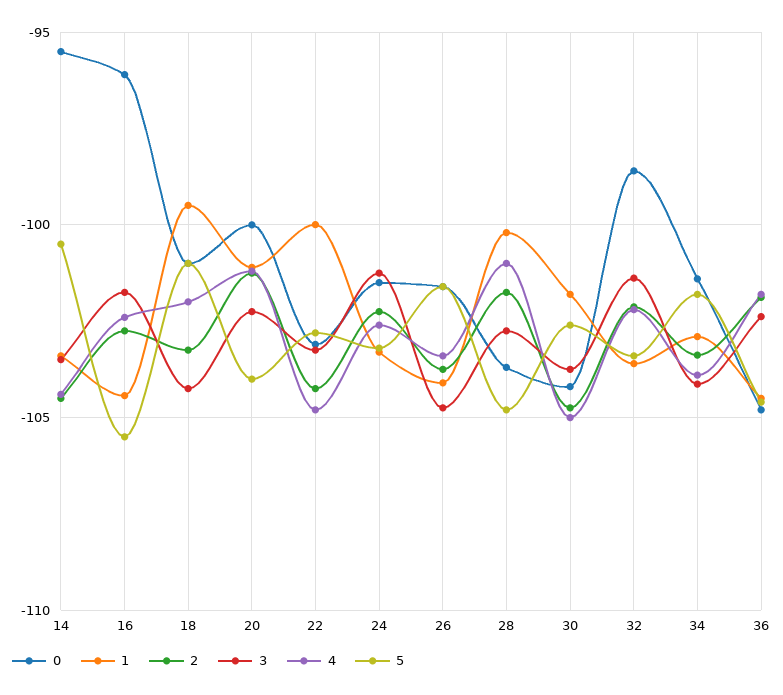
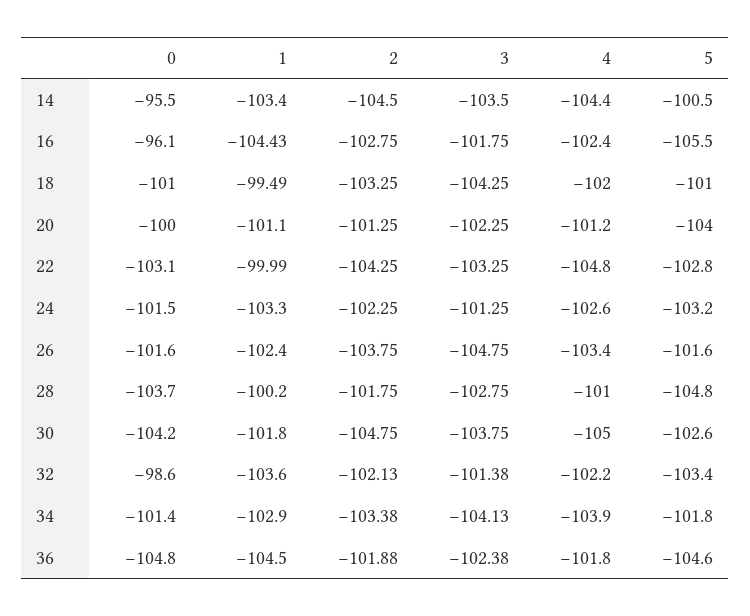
  {
    "0": {
      "14": -95.5,
      "16": -96.1,
      "18": -101,
      "20": -100,
      "22": -103.1,
      "24": -101.5,
      "26": -101.6,
      "28": -103.7,
      "30": -104.2,
      "32": -98.6,
      "34": -101.4,
      "36": -104.8
    },
    "1": {
      "14": -103.4,
      "16": -104.43,
      "18": -99.49,
      "20": -101.1,
      "22": -99.99,
      "24": -103.3,
-     "26": -104,
+     "26": -102.4,
      "28": -100.2,
      "30": -101.8,
      "32": -103.6,
      "34": -102.9,
      "36": -104.5
    },
    "2": {
      "14": -104.5,
      "16": -102.75,
      "18": -103.25,
      "20": -101.25,
      "22": -104.25,
      "24": -102.25,
      "26": -103.75,
      "28": -101.75,
      "30": -104.75,
      "32": -102.13,
      "34": -103.38,
      "36": -101.88
    },
    "3": {
      "14": -103.5,
      "16": -101.75,
      "18": -104.25,
      "20": -102.25,
      "22": -103.25,
      "24": -101.25,
      "26": -104.75,
      "28": -102.75,
      "30": -103.75,
      "32": -101.38,
      "34": -104.13,
      "36": -102.38
    },
    "4": {
      "14": -104.4,
      "16": -102.4,
      "18": -102,
      "20": -101.2,
      "22": -104.8,
      "24": -102.6,
      "26": -103.4,
      "28": -101,
      "30": -105,
      "32": -102.2,
      "34": -103.9,
      "36": -101.8
    },
    "5": {
      "14": -100.5,
      "16": -105.5,
      "18": -101,
      "20": -104,
      "22": -102.8,
      "24": -103.2,
      "26": -101.6,
      "28": -104.8,
      "30": -102.6,
      "32": -103.4,
      "34": -101.8,
      "36": -104.6
    }
  }

